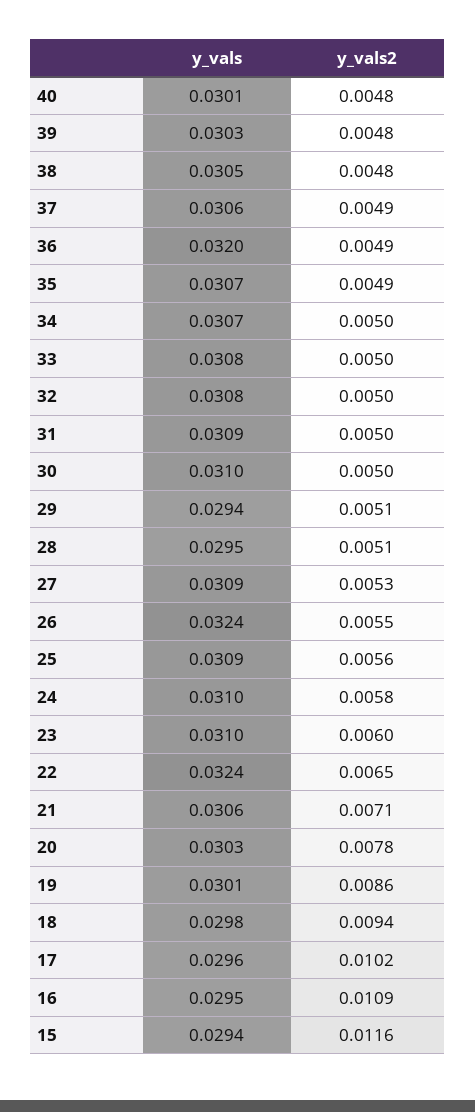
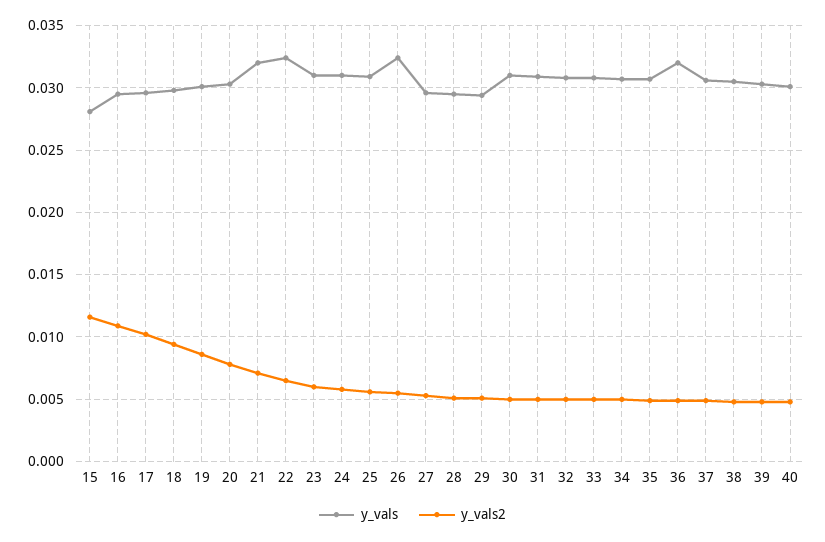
  {
    "y_vals": {
      "40": 0.0301,
      "39": 0.0303,
      "38": 0.0305,
      "37": 0.0306,
      "36": 0.032,
      "35": 0.0307,
      "34": 0.0307,
      "33": 0.0308,
      "32": 0.0308,
      "31": 0.0309,
      "30": 0.031,
      "29": 0.0294,
      "28": 0.0295,
-     "27": 0.0309,
+     "27": 0.0295,
      "26": 0.0324,
      "25": 0.0309,
      "24": 0.031,
      "23": 0.031,
      "22": 0.0324,
-     "21": 0.0306,
+     "21": 0.032,
      "20": 0.0303,
      "19": 0.0301,
      "18": 0.0298,
      "17": 0.0296,
      "16": 0.0295,
-     "15": 0.0294
+     "15": 0.028
    },
    "y_vals2": {
      "40": 0.0048,
      "39": 0.0048,
      "38": 0.0048,
      "37": 0.0049,
      "36": 0.0049,
      "35": 0.0049,
      "34": 0.005,
      "33": 0.005,
      "32": 0.005,
      "31": 0.005,
      "30": 0.005,
      "29": 0.0051,
      "28": 0.0051,
      "27": 0.0053,
      "26": 0.0055,
      "25": 0.0056,
      "24": 0.0058,
      "23": 0.006,
      "22": 0.0065,
      "21": 0.0071,
      "20": 0.0078,
      "19": 0.0086,
      "18": 0.0094,
      "17": 0.0102,
      "16": 0.0109,
      "15": 0.0116
    }
  }

